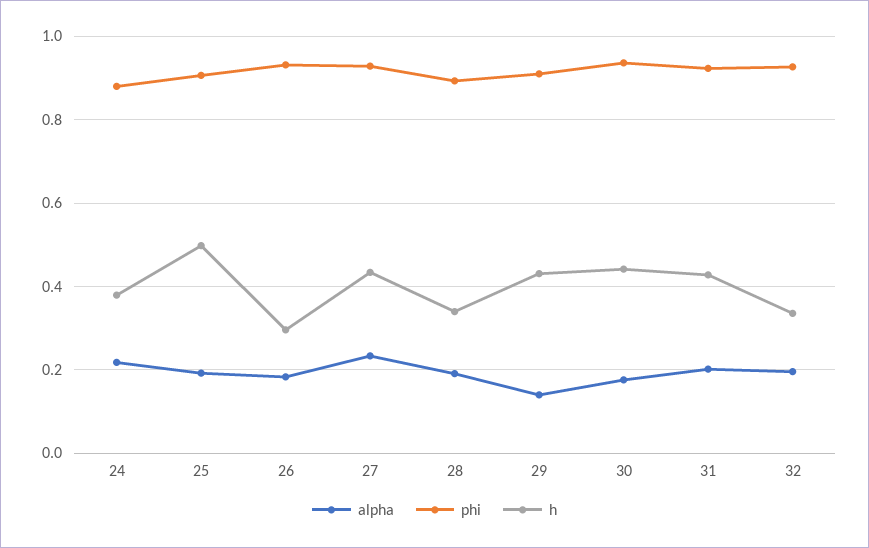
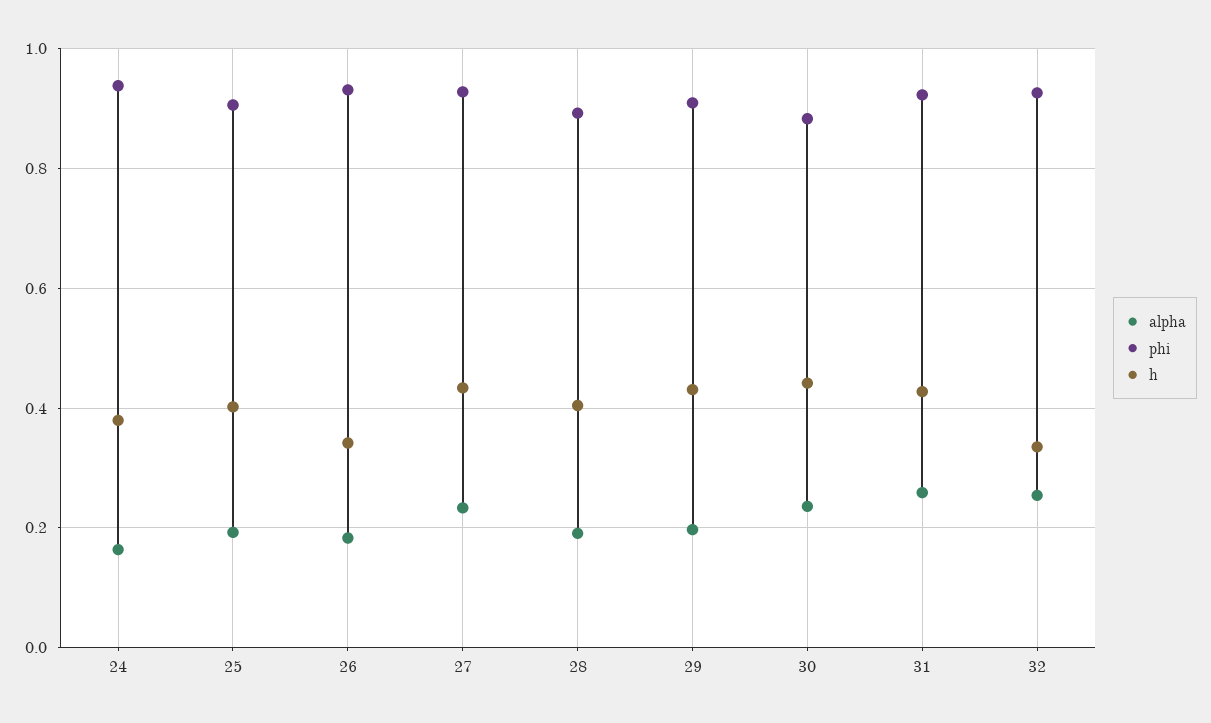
  {
    "alpha": {
-     "24": 0.22,
+     "24": 0.16,
      "25": 0.2,
      "26": 0.18,
      "27": 0.24,
      "28": 0.2,
-     "29": 0.14,
+     "29": 0.2,
-     "30": 0.18,
+     "30": 0.24,
-     "31": 0.2,
+     "31": 0.26,
-     "32": 0.2
+     "32": 0.26
    },
    "phi": {
-     "24": 0.88,
+     "24": 0.94,
      "25": 0.9,
      "26": 0.94,
      "27": 0.92,
      "28": 0.9,
      "29": 0.9,
-     "30": 0.94,
+     "30": 0.88,
      "31": 0.92,
      "32": 0.92
    },
    "h": {
      "24": 0.38,
-     "25": 0.5,
+     "25": 0.4,
-     "26": 0.3,
+     "26": 0.34,
      "27": 0.44,
-     "28": 0.34,
+     "28": 0.4,
      "29": 0.44,
      "30": 0.44,
      "31": 0.42,
      "32": 0.34
    }
  }

